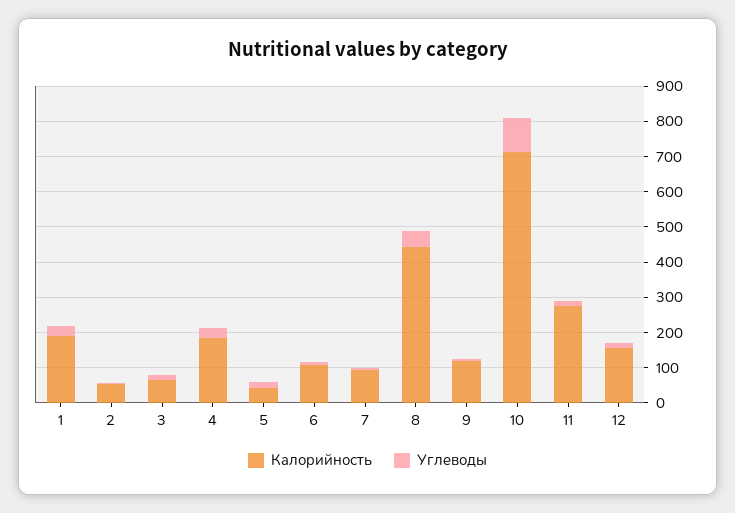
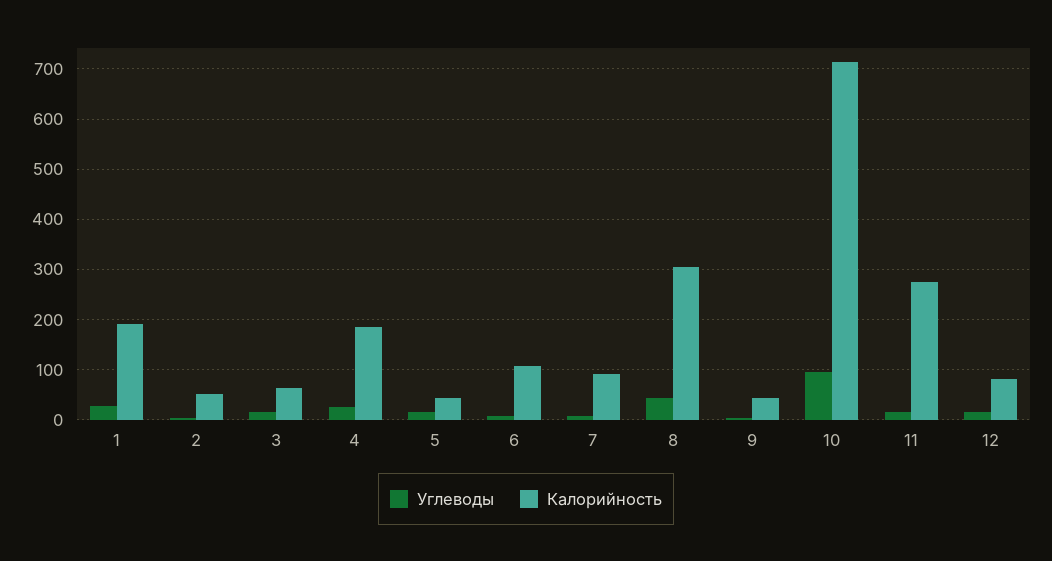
  {
    "Калорийность": {
      "1": 200,
      "2": 60,
      "3": 60,
      "4": 180,
      "5": 40,
      "6": 100,
      "7": 100,
-     "8": 450,
+     "8": 300,
-     "9": 125,
+     "9": 40,
      "10": 720,
      "11": 280,
-     "12": 150
+     "12": 80
    },
    "Углеводы": {
      "1": 20,
      "2": 0,
      "3": 20,
      "4": 20,
      "5": 20,
      "6": 0,
      "7": 0,
      "8": 40,
      "9": 0,
      "10": 100,
      "11": 20,
      "12": 20
    }
  }

